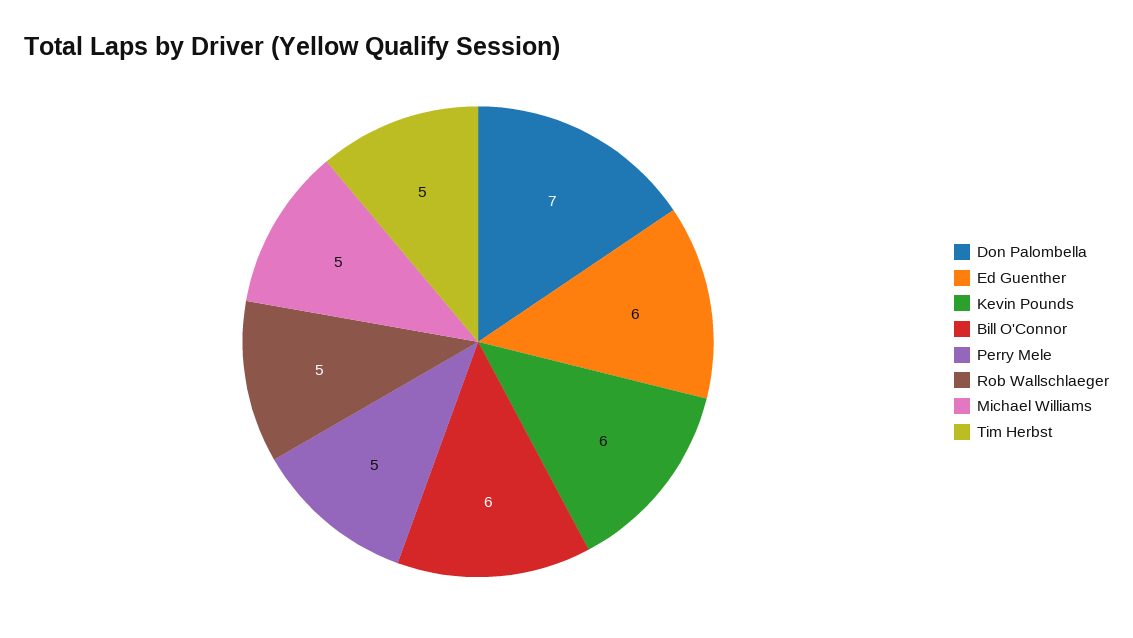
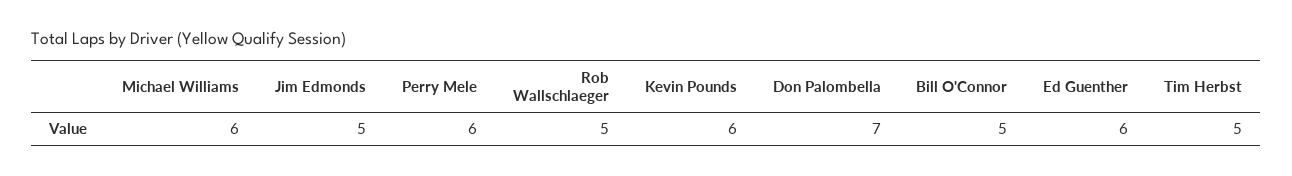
  {
    "Don Palombella": 7,
    "Ed Guenther": 6,
    "Kevin Pounds": 6,
-   "Bill O'Connor": 6,
+   "Bill O'Connor": 5,
-   "Perry Mele": 5,
+   "Perry Mele": 6,
    "Rob Wallschlaeger": 5,
-   "Michael Williams": 5,
+   "Michael Williams": 6,
-   "Tim Herbst": 5
+   "Tim Herbst": 5,
+   "Jim Edmonds": 5
  }

